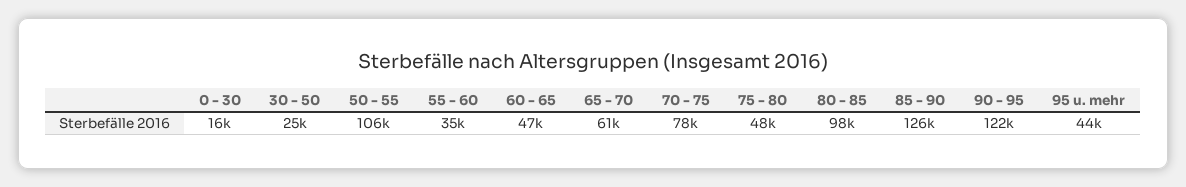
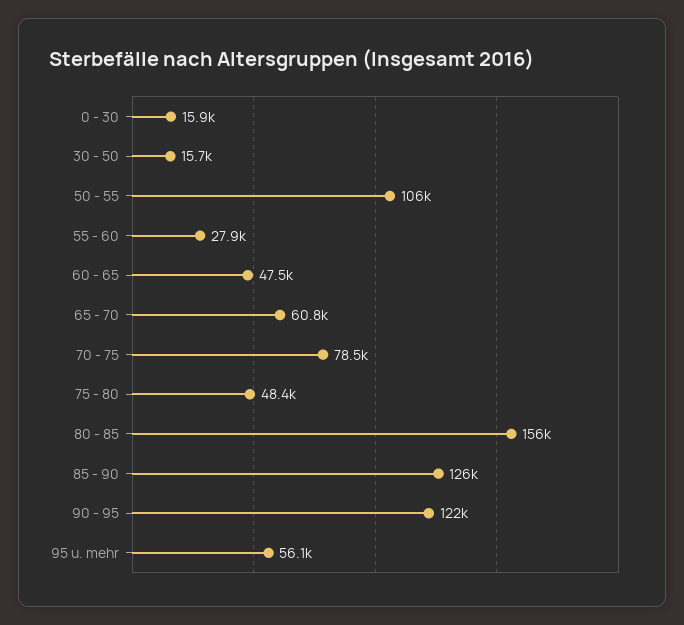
  {
    "0 - 30": 15900,
-   "30 - 50": 25000,
+   "30 - 50": 15700,
    "50 - 55": 106000,
-   "55 - 60": 35000,
+   "55 - 60": 27900,
    "60 - 65": 47500,
    "65 - 70": 60800,
    "70 - 75": 78500,
    "75 - 80": 48400,
-   "80 - 85": 98000,
+   "80 - 85": 156000,
    "85 - 90": 126000,
    "90 - 95": 122000,
-   "95 u. mehr": 44000
+   "95 u. mehr": 56100
  }

